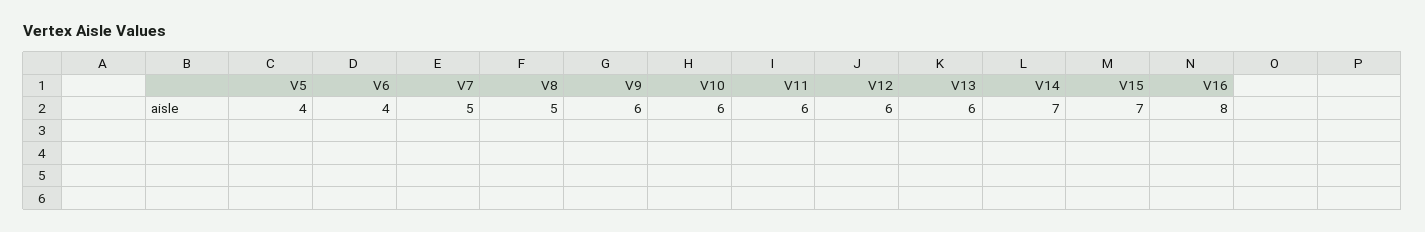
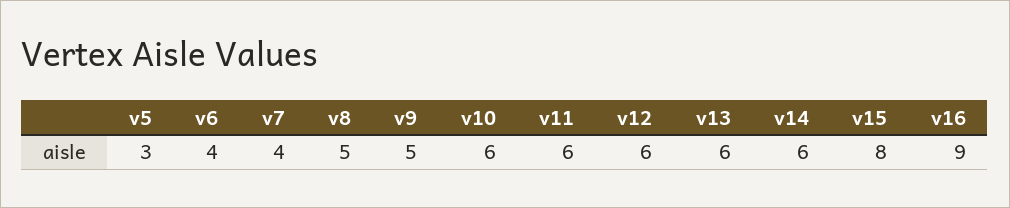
  {
-   "V5": 4,
+   "V5": 3,
    "V6": 4,
-   "V7": 5,
+   "V7": 4,
    "V8": 5,
-   "V9": 6,
+   "V9": 5,
    "V10": 6,
    "V11": 6,
    "V12": 6,
    "V13": 6,
-   "V14": 7,
+   "V14": 6,
-   "V15": 7,
+   "V15": 8,
-   "V16": 8
+   "V16": 9
  }

